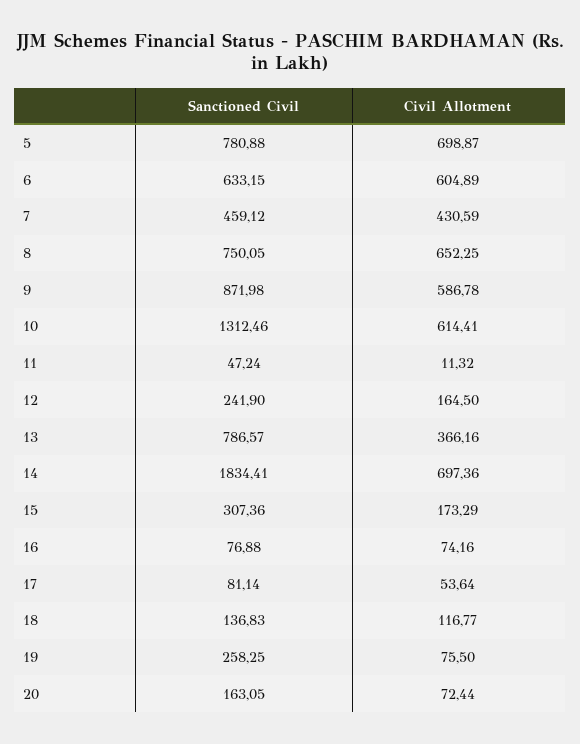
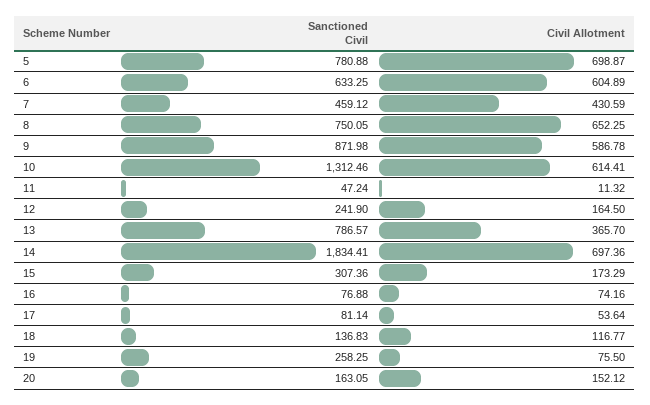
  {
    "Sanctioned Civil": {
      "5": 780.88,
-     "6": 633.15,
+     "6": 633.25,
      "7": 459.12,
      "8": 750.05,
      "9": 871.98,
      "10": 1312.46,
      "11": 47.24,
      "12": 241.9,
      "13": 786.57,
      "14": 1834.41,
      "15": 307.36,
      "16": 76.88,
      "17": 81.14,
      "18": 136.83,
      "19": 258.25,
      "20": 163.05
    },
    "Civil Allotment": {
      "5": 698.87,
      "6": 604.89,
      "7": 430.59,
      "8": 652.25,
      "9": 586.78,
      "10": 614.41,
      "11": 11.32,
      "12": 164.5,
-     "13": 366.16,
+     "13": 365.7,
      "14": 697.36,
      "15": 173.29,
      "16": 74.16,
      "17": 53.64,
      "18": 116.77,
      "19": 75.5,
-     "20": 72.44
+     "20": 152.12
    }
  }

